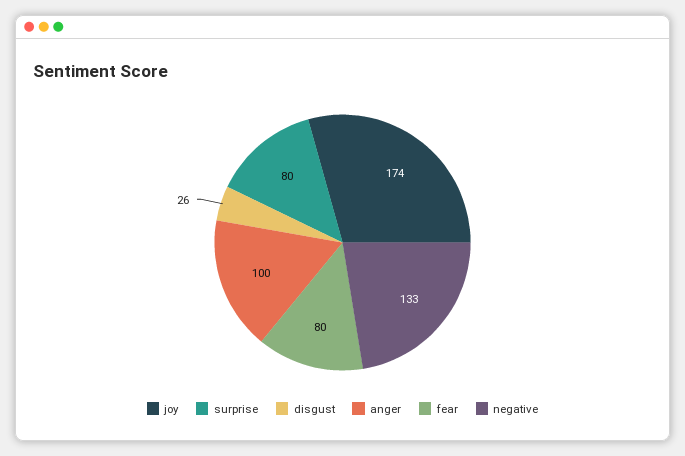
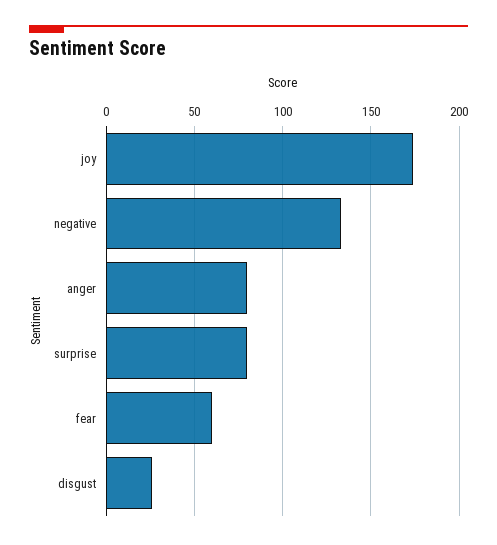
  {
    "joy": 174,
    "surprise": 80,
    "disgust": 26,
-   "anger": 100,
+   "anger": 80,
-   "fear": 80,
+   "fear": 60,
    "negative": 133
  }

